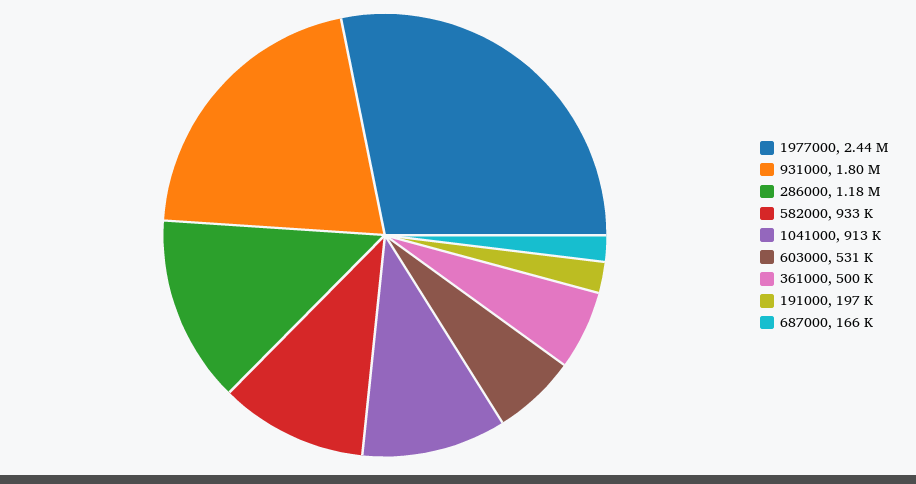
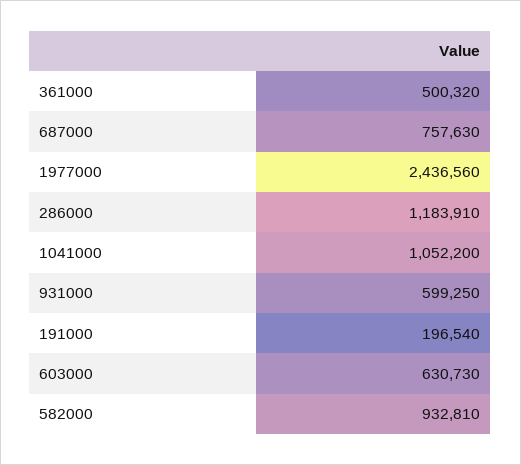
  {
    "1977000": 2436560,
-   "931000": 1800000,
+   "931000": 599250,
    "286000": 1183910,
    "582000": 932810,
-   "1041000": 913000,
+   "1041000": 1052200,
-   "603000": 531000,
+   "603000": 630730,
    "361000": 500320,
    "191000": 196540,
-   "687000": 166000
+   "687000": 757630
  }

